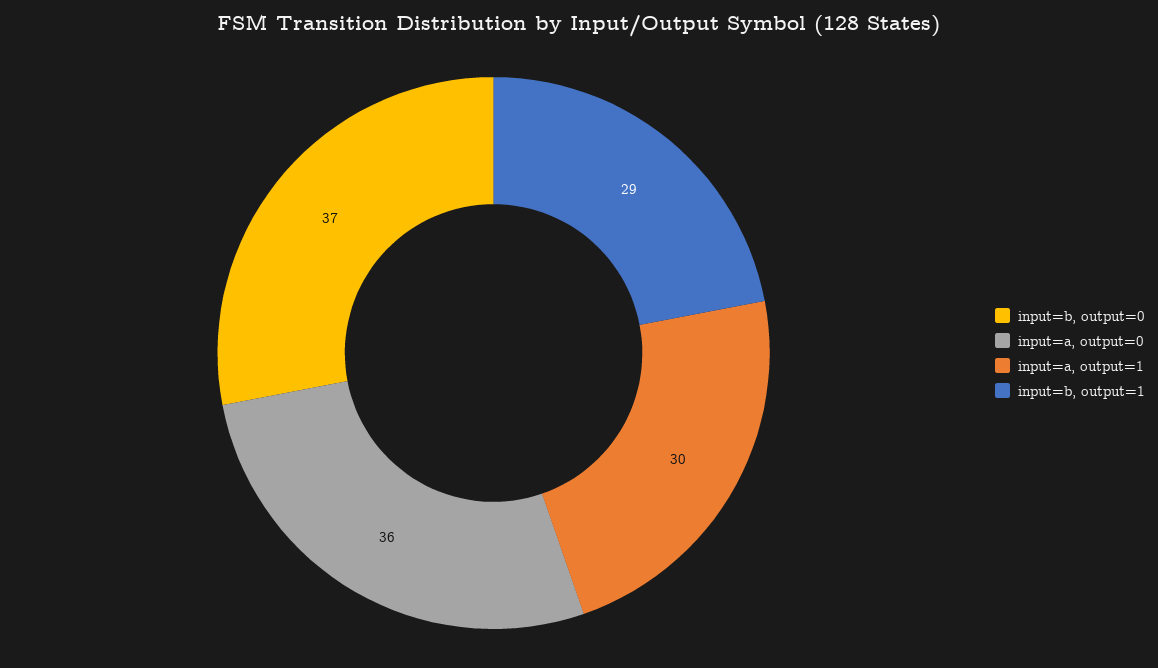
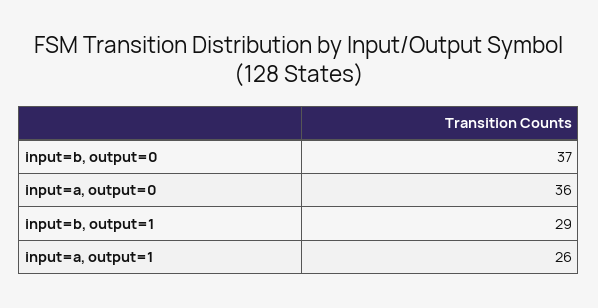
  {
    "input=b, output=0": 37,
    "input=a, output=0": 36,
-   "input=a, output=1": 30,
+   "input=a, output=1": 26,
    "input=b, output=1": 29
  }

